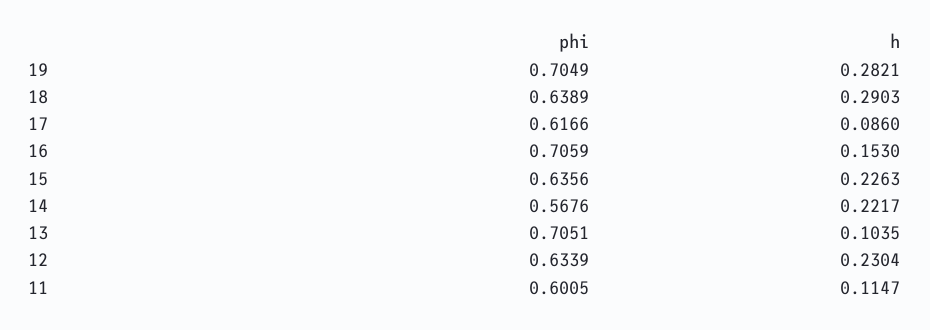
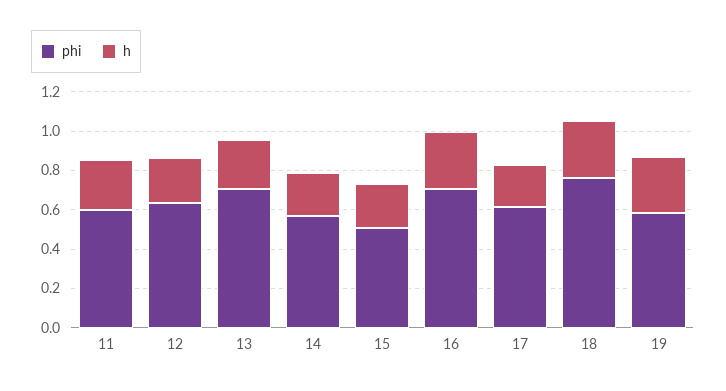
  {
    "phi": {
-     "19": 0.7049,
+     "19": 0.6,
-     "18": 0.6389,
+     "18": 0.75,
      "17": 0.6166,
      "16": 0.7059,
-     "15": 0.6356,
+     "15": 0.5,
      "14": 0.5676,
      "13": 0.7051,
      "12": 0.6339,
      "11": 0.6005
    },
    "h": {
      "19": 0.2821,
      "18": 0.2903,
-     "17": 0.086,
+     "17": 0.2,
-     "16": 0.153,
+     "16": 0.3,
      "15": 0.2263,
      "14": 0.2217,
-     "13": 0.1035,
+     "13": 0.25,
      "12": 0.2304,
-     "11": 0.1147
+     "11": 0.25
    }
  }

